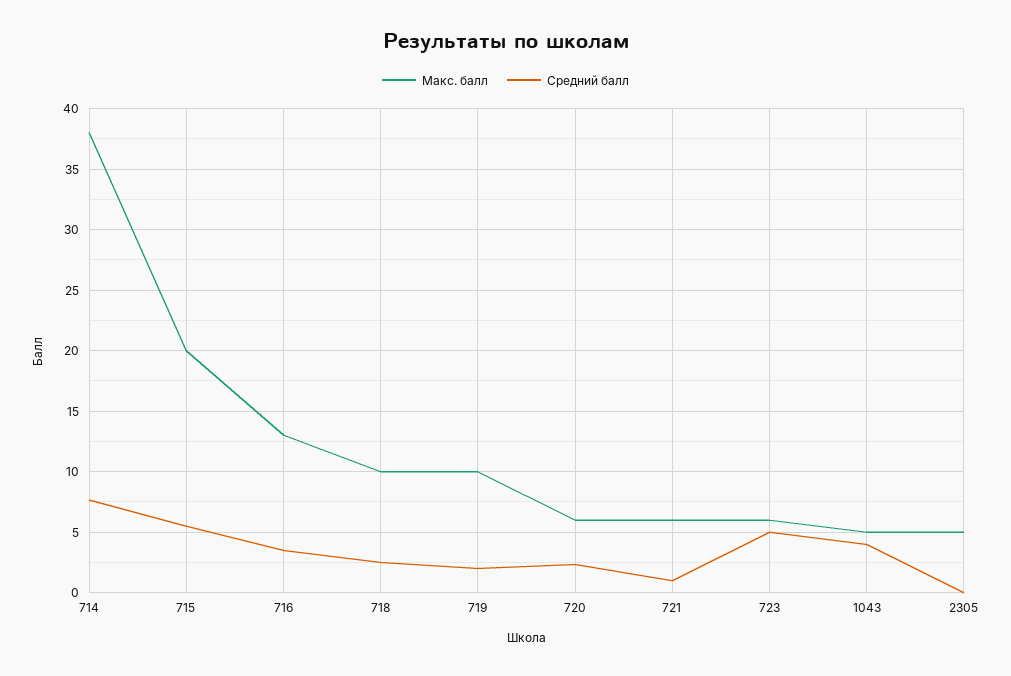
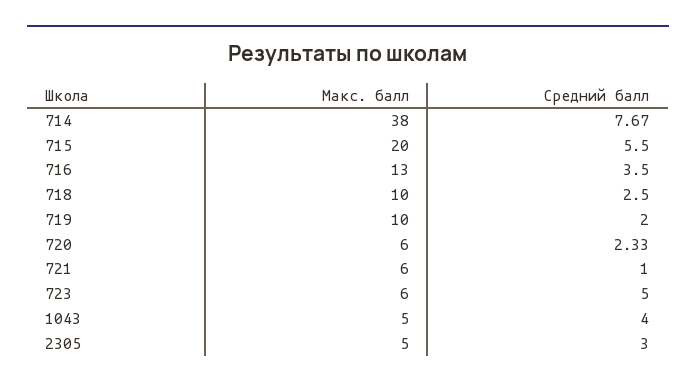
  {
    "Макс. балл": {
      "714": 38,
      "715": 20,
      "716": 13,
      "718": 10,
      "719": 10,
      "720": 6,
      "721": 6,
      "723": 6,
      "1043": 5,
      "2305": 5
    },
    "Средний балл": {
      "714": 7.67,
      "715": 5.5,
      "716": 3.5,
      "718": 2.5,
      "719": 2,
      "720": 2.33,
      "721": 1,
      "723": 5,
      "1043": 4,
-     "2305": 0
+     "2305": 3
    }
  }

